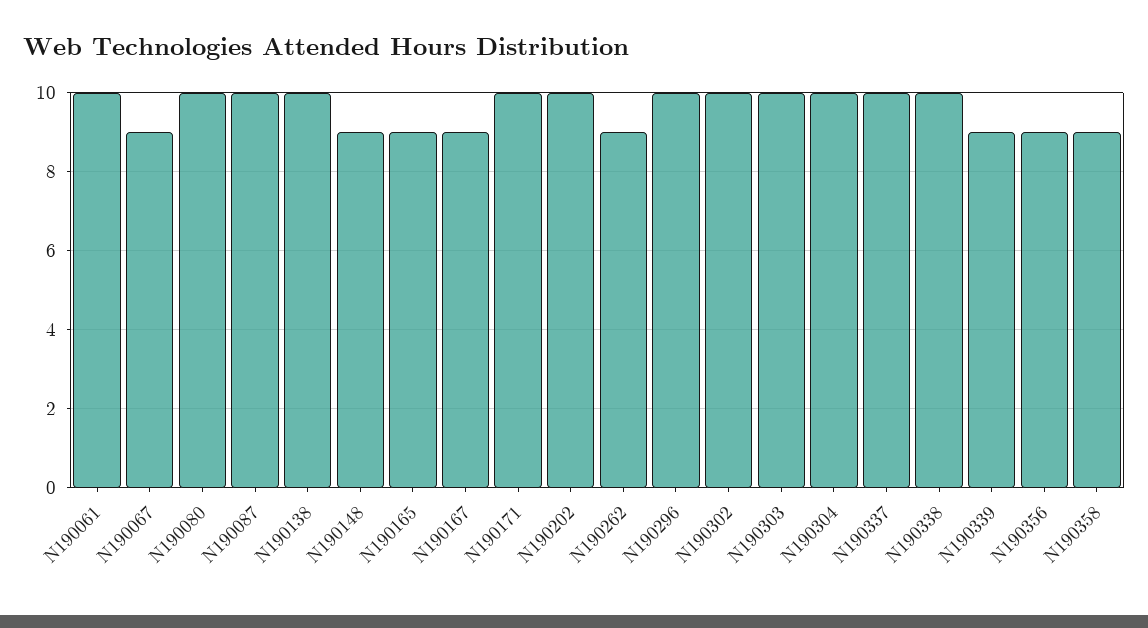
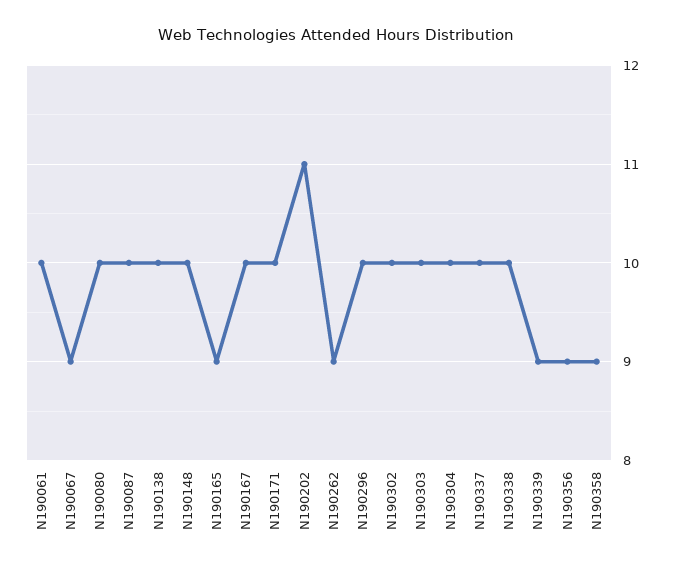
  {
    "N190061": 10,
    "N190067": 9,
    "N190080": 10,
    "N190087": 10,
    "N190138": 10,
-   "N190148": 9,
+   "N190148": 10,
    "N190165": 9,
-   "N190167": 9,
+   "N190167": 10,
    "N190171": 10,
-   "N190202": 10,
+   "N190202": 11,
    "N190262": 9,
    "N190296": 10,
    "N190302": 10,
    "N190303": 10,
    "N190304": 10,
    "N190337": 10,
    "N190338": 10,
    "N190339": 9,
    "N190356": 9,
    "N190358": 9
  }

